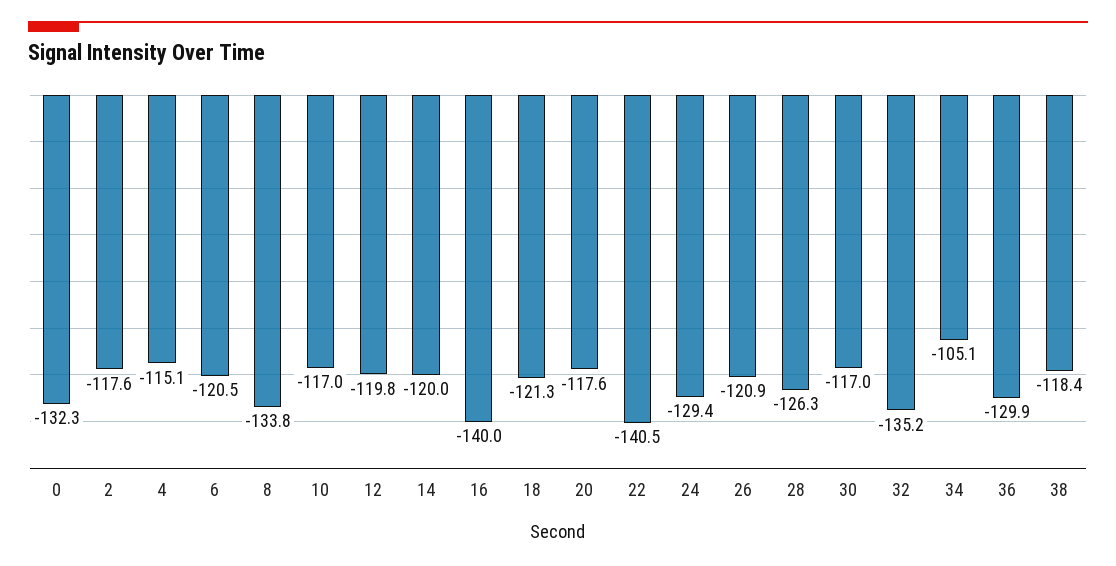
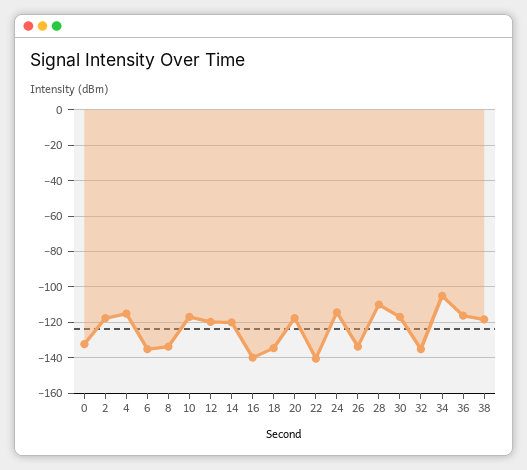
  {
    "0": -132.3,
    "2": -117.6,
    "4": -115.1,
-   "6": -120.5,
+   "6": -135,
    "8": -133.8,
    "10": -117,
    "12": -119.8,
    "14": -120,
    "16": -140,
-   "18": -121.3,
+   "18": -135,
    "20": -117.6,
    "22": -140.5,
-   "24": -129.4,
+   "24": -115,
-   "26": -120.9,
+   "26": -135,
-   "28": -126.3,
+   "28": -110,
    "30": -117,
    "32": -135.2,
    "34": -105.1,
-   "36": -129.9,
+   "36": -115,
    "38": -118.4
  }

